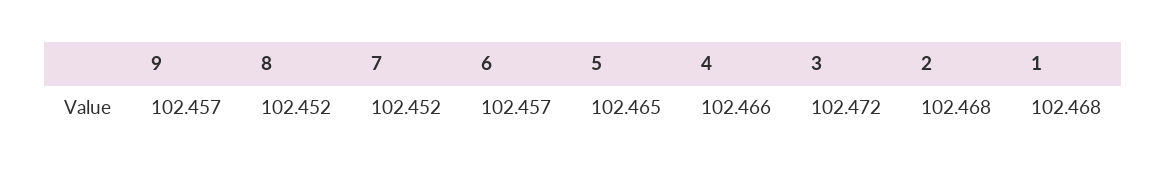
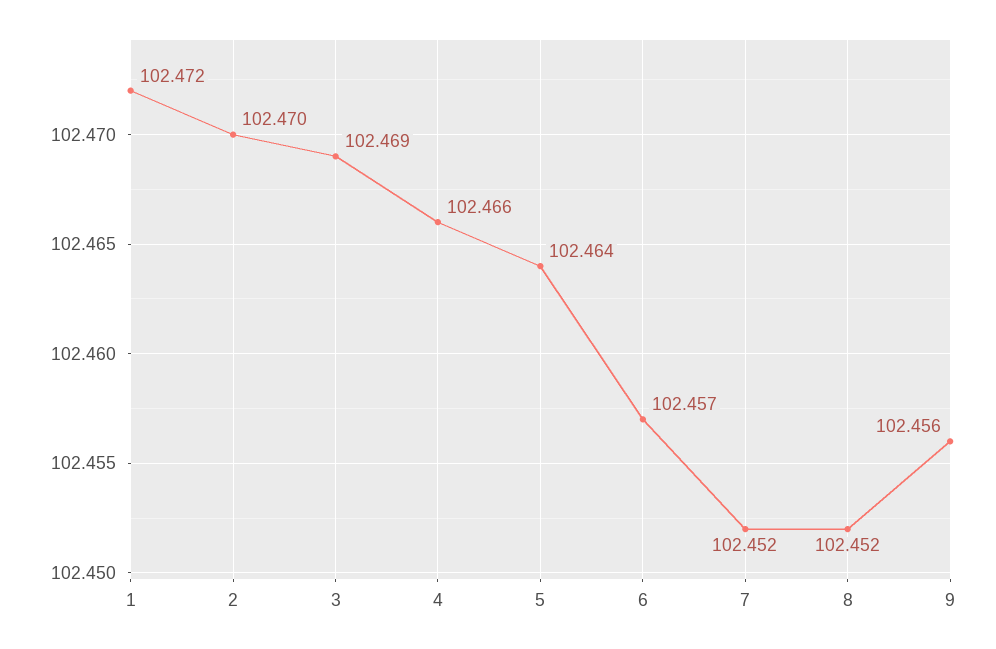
  {
-   "9": 102.457,
+   "9": 102.456,
    "8": 102.452,
    "7": 102.452,
    "6": 102.457,
-   "5": 102.465,
+   "5": 102.464,
    "4": 102.466,
-   "3": 102.472,
+   "3": 102.469,
-   "2": 102.468,
+   "2": 102.47,
-   "1": 102.468
+   "1": 102.472
  }

